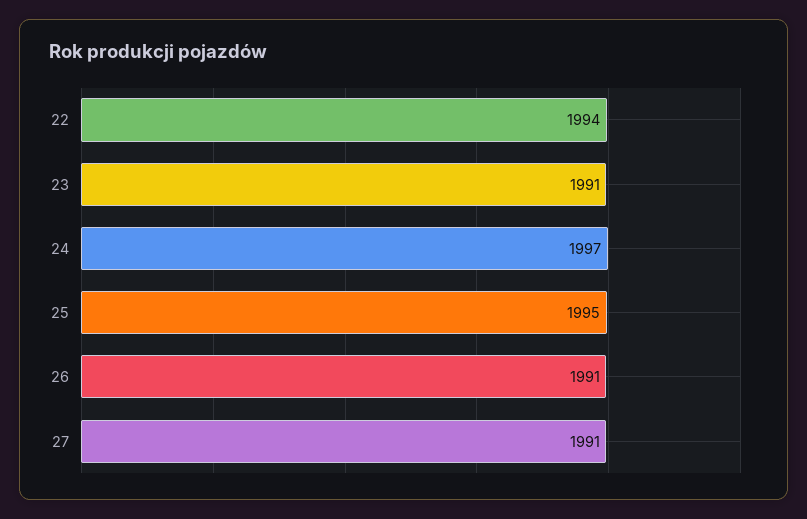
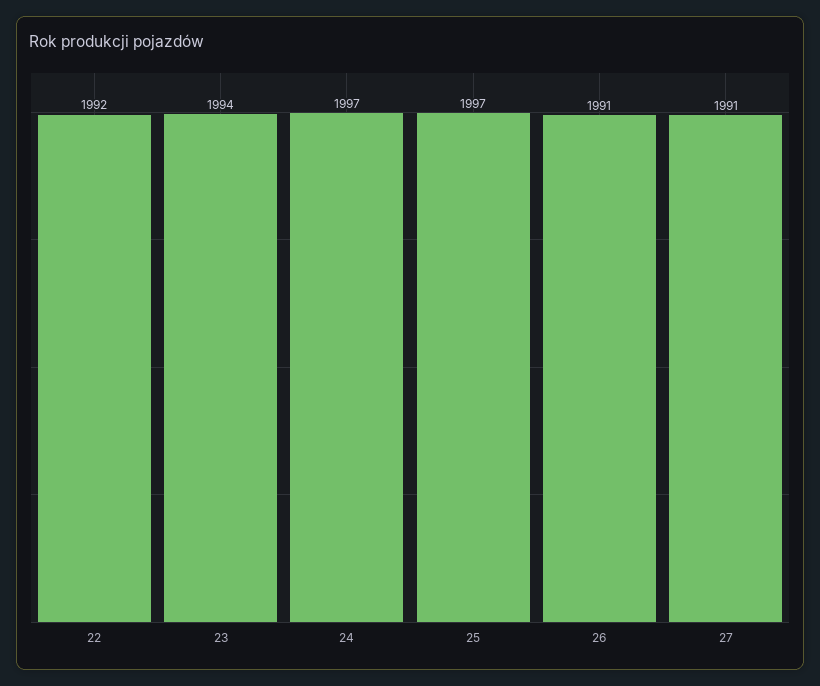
  {
-   "22": 1994,
+   "22": 1992,
-   "23": 1991,
+   "23": 1994,
    "24": 1997,
-   "25": 1995,
+   "25": 1997,
    "26": 1991,
    "27": 1991
  }

